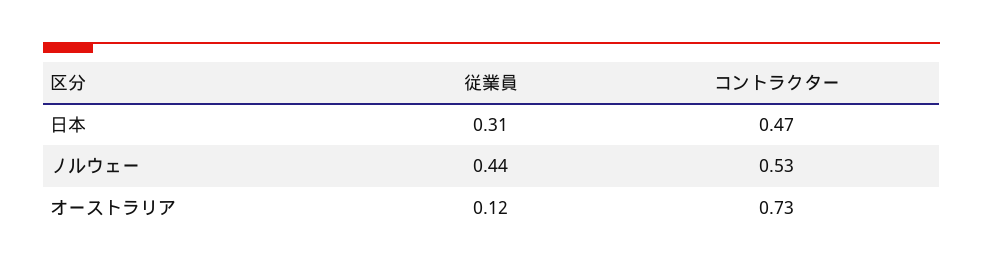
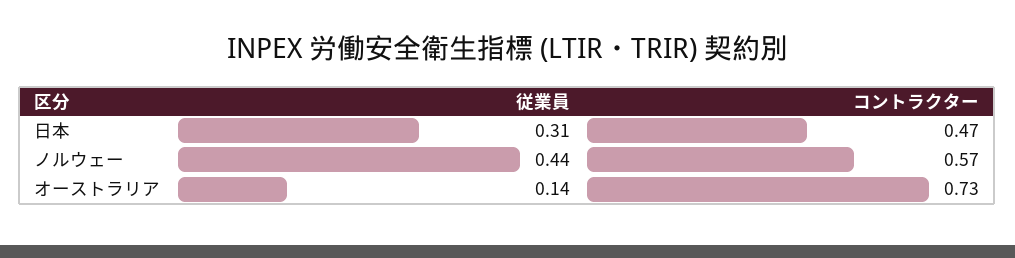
  {
    "従業員": {
      "日本": 0.31,
      "ノルウェー": 0.44,
-     "オーストラリア": 0.12
+     "オーストラリア": 0.14
    },
    "コントラクター": {
      "日本": 0.47,
-     "ノルウェー": 0.53,
+     "ノルウェー": 0.57,
      "オーストラリア": 0.73
    }
  }

